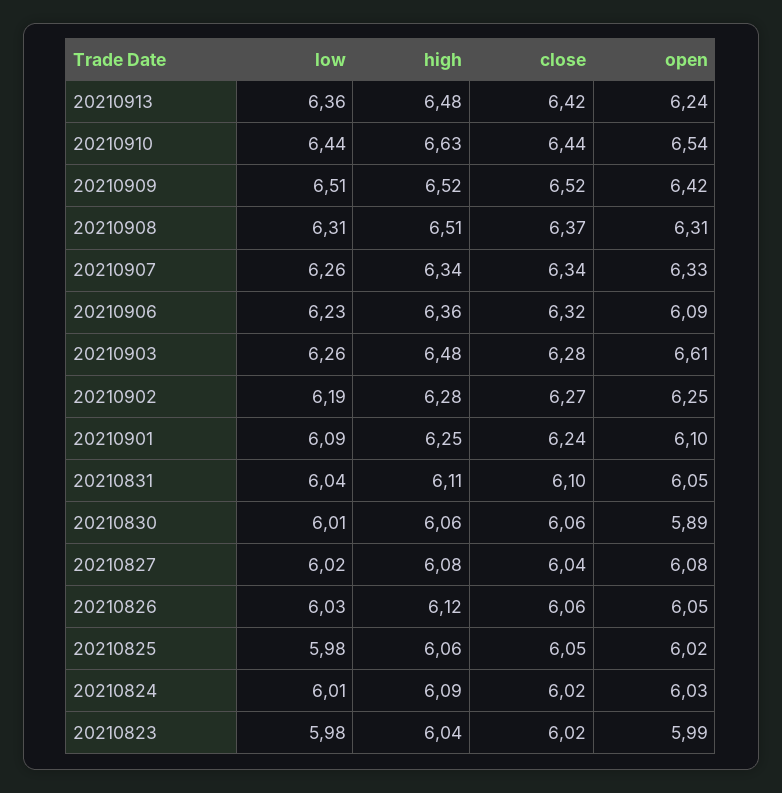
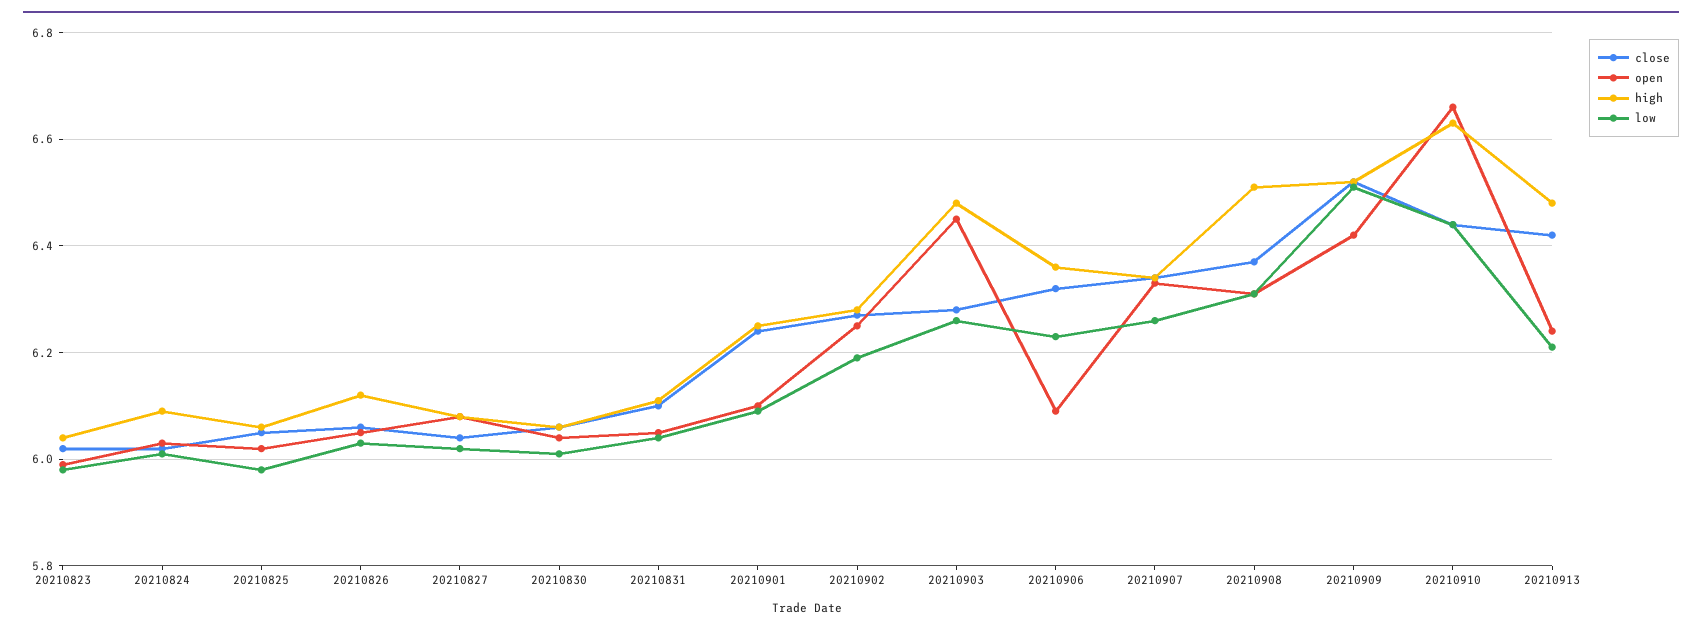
  {
    "low": {
-     "20210913": 6.36,
+     "20210913": 6.2,
      "20210910": 6.44,
      "20210909": 6.51,
      "20210908": 6.31,
      "20210907": 6.26,
      "20210906": 6.23,
      "20210903": 6.26,
      "20210902": 6.19,
      "20210901": 6.09,
      "20210831": 6.04,
      "20210830": 6.01,
      "20210827": 6.02,
      "20210826": 6.03,
      "20210825": 5.98,
      "20210824": 6.01,
      "20210823": 5.98
    },
    "high": {
      "20210913": 6.48,
      "20210910": 6.63,
      "20210909": 6.52,
      "20210908": 6.51,
      "20210907": 6.34,
      "20210906": 6.36,
      "20210903": 6.48,
      "20210902": 6.28,
      "20210901": 6.25,
      "20210831": 6.11,
      "20210830": 6.06,
      "20210827": 6.08,
      "20210826": 6.12,
      "20210825": 6.06,
      "20210824": 6.09,
      "20210823": 6.04
    },
    "close": {
      "20210913": 6.42,
      "20210910": 6.44,
      "20210909": 6.52,
      "20210908": 6.37,
      "20210907": 6.34,
      "20210906": 6.32,
      "20210903": 6.28,
      "20210902": 6.27,
      "20210901": 6.24,
      "20210831": 6.1,
      "20210830": 6.06,
      "20210827": 6.04,
      "20210826": 6.06,
      "20210825": 6.05,
      "20210824": 6.02,
      "20210823": 6.02
    },
    "open": {
      "20210913": 6.24,
-     "20210910": 6.54,
+     "20210910": 6.65,
      "20210909": 6.42,
      "20210908": 6.31,
      "20210907": 6.33,
      "20210906": 6.09,
-     "20210903": 6.61,
+     "20210903": 6.45,
      "20210902": 6.25,
      "20210901": 6.1,
      "20210831": 6.05,
-     "20210830": 5.89,
+     "20210830": 6.05,
      "20210827": 6.08,
      "20210826": 6.05,
      "20210825": 6.02,
      "20210824": 6.03,
      "20210823": 5.99
    }
  }

